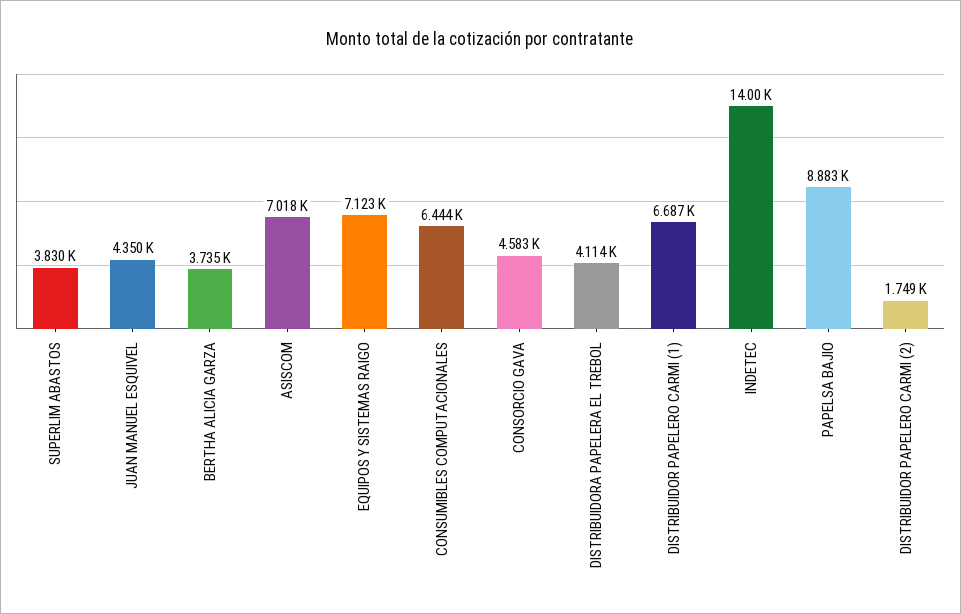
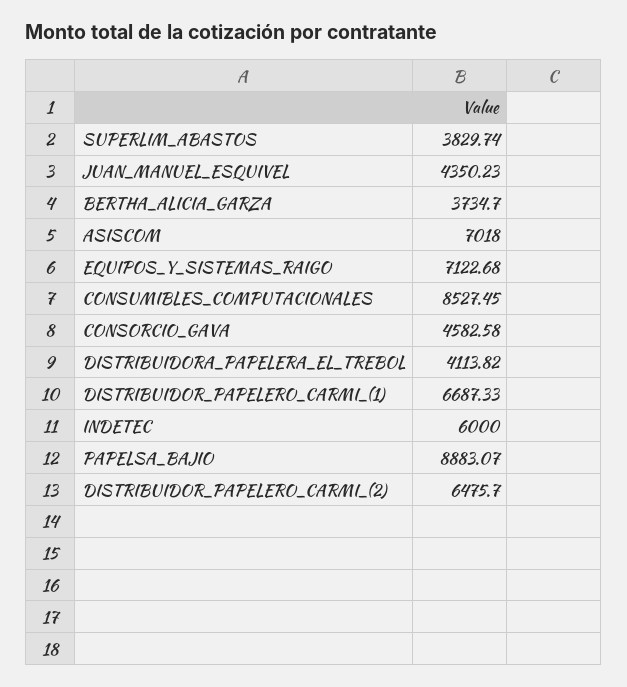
  {
    "SUPERLIM ABASTOS": 3829.74,
    "JUAN MANUEL ESQUIVEL": 4350.23,
    "BERTHA ALICIA GARZA": 3734.7,
    "ASISCOM": 7018,
    "EQUIPOS Y SISTEMAS RAIGO": 7122.68,
-   "CONSUMIBLES COMPUTACIONALES": 6444,
+   "CONSUMIBLES COMPUTACIONALES": 8527.45,
    "CONSORCIO GAVA": 4582.58,
    "DISTRIBUIDORA PAPELERA EL TREBOL": 4113.82,
    "DISTRIBUIDOR PAPELERO CARMI (1)": 6687.33,
-   "INDETEC": 14000,
+   "INDETEC": 6000,
    "PAPELSA BAJIO": 8883.07,
-   "DISTRIBUIDOR PAPELERO CARMI (2)": 1749
+   "DISTRIBUIDOR PAPELERO CARMI (2)": 6475.7
  }

